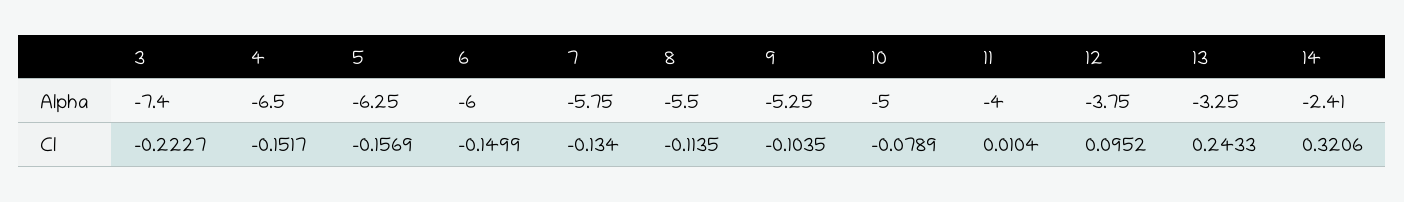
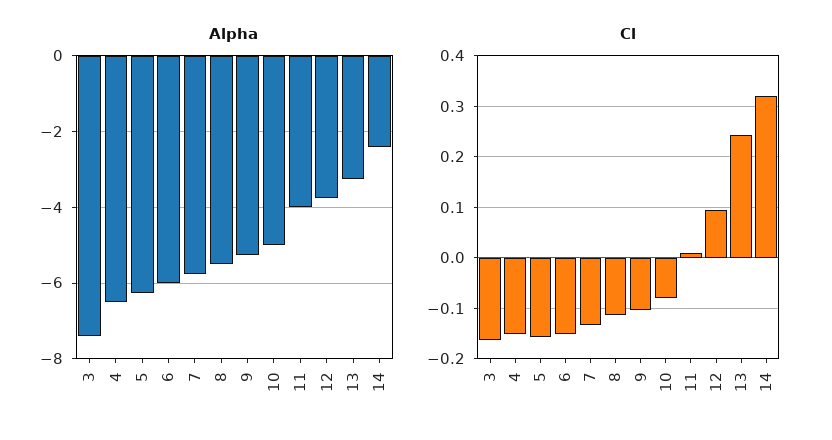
  {
    "Alpha": {
      "3": -7.4,
      "4": -6.5,
      "5": -6.25,
      "6": -6,
      "7": -5.75,
      "8": -5.5,
      "9": -5.25,
      "10": -5,
      "11": -4,
      "12": -3.75,
      "13": -3.25,
      "14": -2.41
    },
    "Cl": {
-     "3": -0.2227,
+     "3": -0.16,
      "4": -0.1517,
      "5": -0.1569,
      "6": -0.1499,
      "7": -0.134,
      "8": -0.1135,
      "9": -0.1035,
      "10": -0.0789,
      "11": 0.0104,
      "12": 0.0952,
      "13": 0.2433,
      "14": 0.3206
    }
  }

